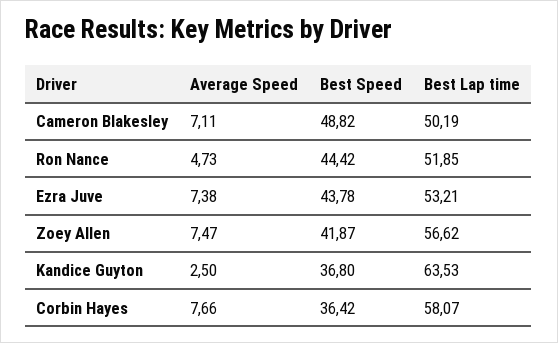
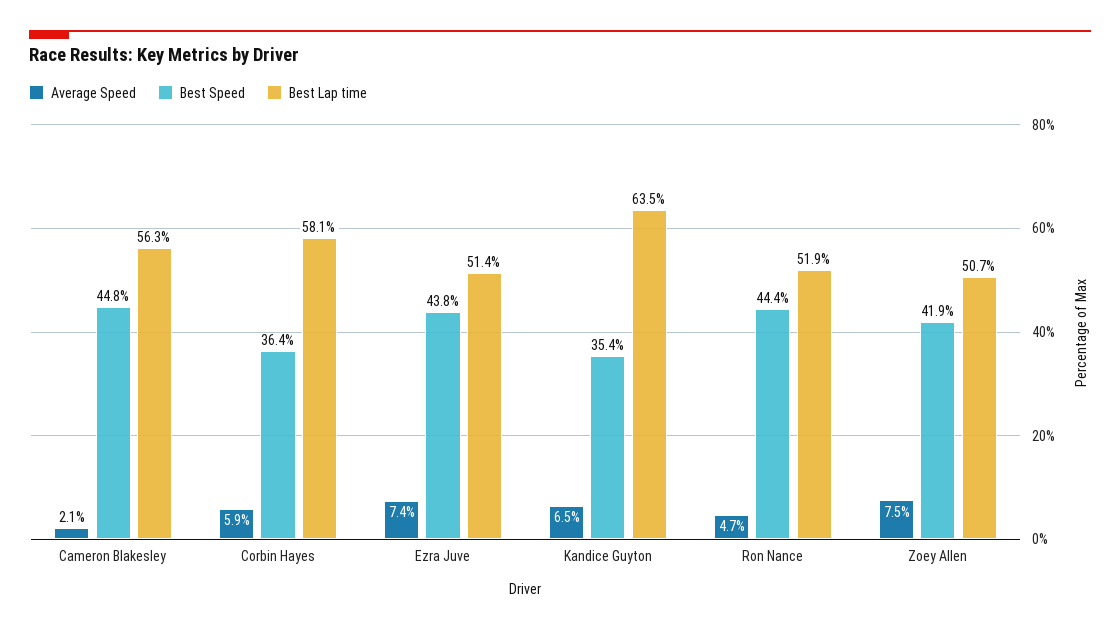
  {
    "Average Speed": {
-     "Cameron Blakesley": 7.11,
+     "Cameron Blakesley": 2.1,
      "Ron Nance": 4.73,
      "Ezra Juve": 7.38,
      "Zoey Allen": 7.47,
-     "Kandice Guyton": 2.5,
+     "Kandice Guyton": 6.5,
-     "Corbin Hayes": 7.66
+     "Corbin Hayes": 5.9
    },
    "Best Speed": {
-     "Cameron Blakesley": 48.82,
+     "Cameron Blakesley": 44.8,
      "Ron Nance": 44.42,
      "Ezra Juve": 43.78,
      "Zoey Allen": 41.87,
-     "Kandice Guyton": 36.8,
+     "Kandice Guyton": 35.4,
      "Corbin Hayes": 36.42
    },
    "Best Lap time": {
-     "Cameron Blakesley": 50.19,
+     "Cameron Blakesley": 56.3,
      "Ron Nance": 51.85,
-     "Ezra Juve": 53.21,
+     "Ezra Juve": 51.4,
-     "Zoey Allen": 56.62,
+     "Zoey Allen": 50.7,
      "Kandice Guyton": 63.53,
      "Corbin Hayes": 58.07
    }
  }

